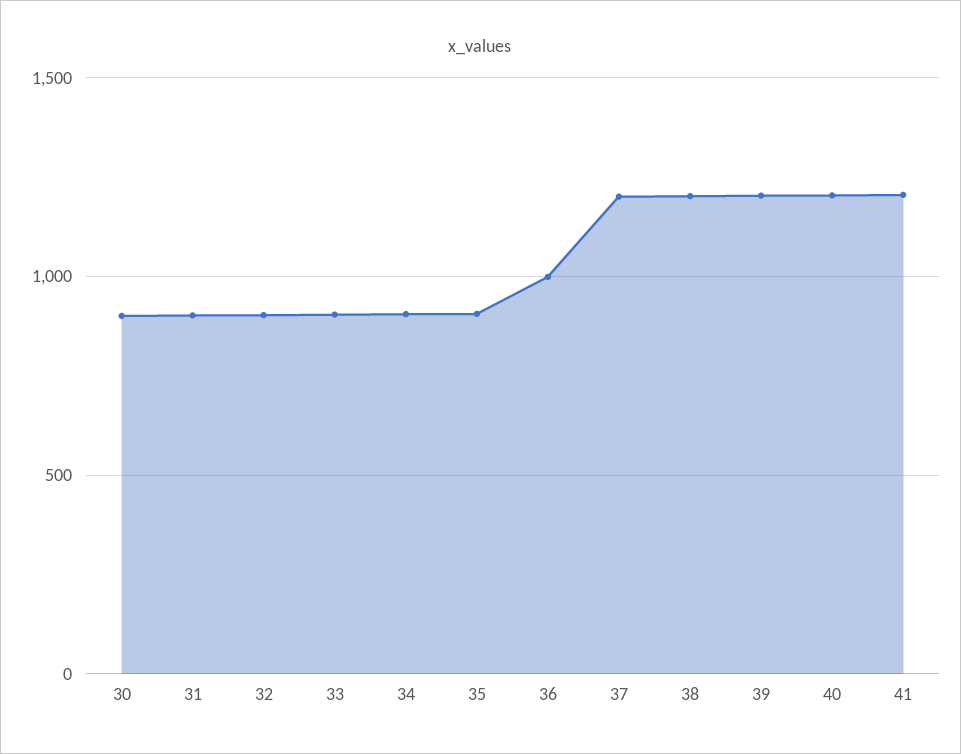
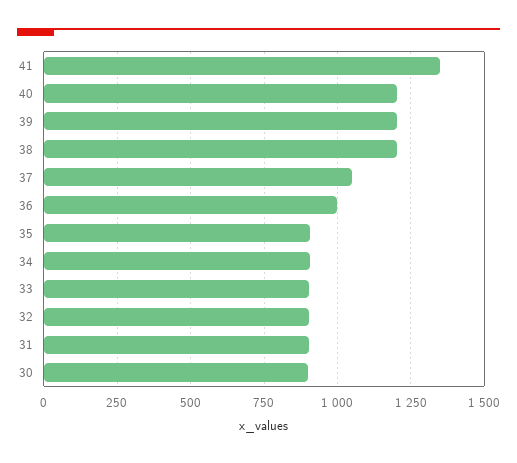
  {
    "30": 900,
    "31": 900,
    "32": 900,
    "33": 900,
    "34": 900,
    "35": 900,
    "36": 1000,
-   "37": 1200,
+   "37": 1050,
    "38": 1200,
    "39": 1200,
    "40": 1200,
-   "41": 1200
+   "41": 1350
  }

